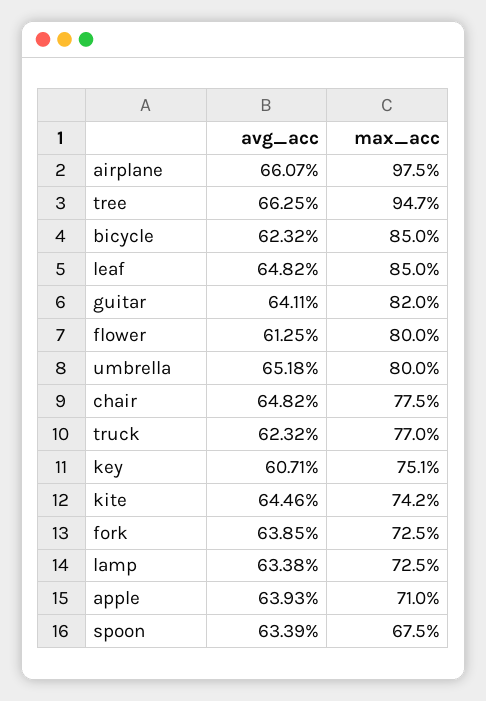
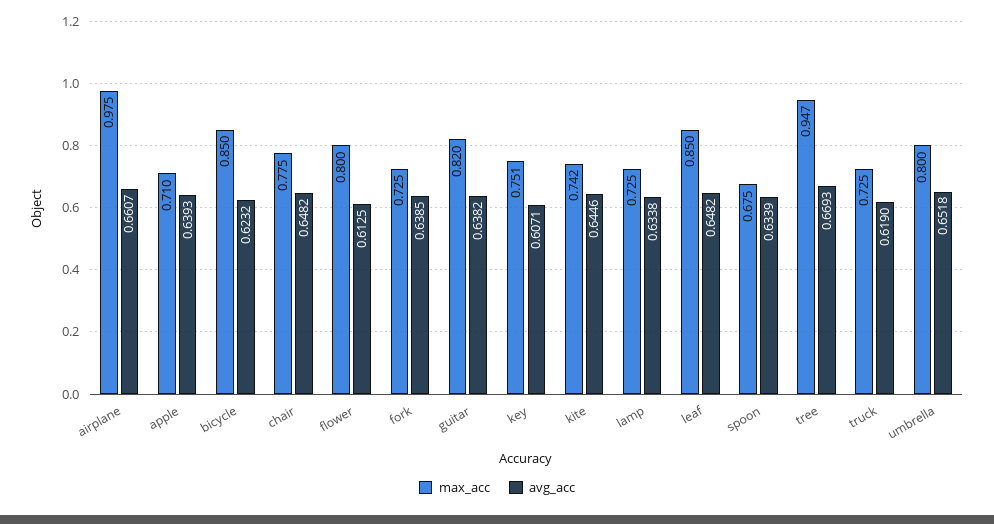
  {
    "avg_acc": {
      "airplane": 0.6607,
-     "tree": 0.6625,
+     "tree": 0.6693,
      "bicycle": 0.6232,
      "leaf": 0.6482,
-     "guitar": 0.6411,
+     "guitar": 0.6382,
      "flower": 0.6125,
      "umbrella": 0.6518,
      "chair": 0.6482,
-     "truck": 0.6232,
+     "truck": 0.619,
      "key": 0.6071,
      "kite": 0.6446,
      "fork": 0.6385,
      "lamp": 0.6338,
      "apple": 0.6393,
      "spoon": 0.6339
    },
    "max_acc": {
      "airplane": 0.975,
      "tree": 0.947,
      "bicycle": 0.85,
      "leaf": 0.85,
      "guitar": 0.82,
      "flower": 0.8,
      "umbrella": 0.8,
      "chair": 0.775,
-     "truck": 0.77,
+     "truck": 0.725,
      "key": 0.751,
      "kite": 0.742,
      "fork": 0.725,
      "lamp": 0.725,
      "apple": 0.71,
      "spoon": 0.675
    }
  }

